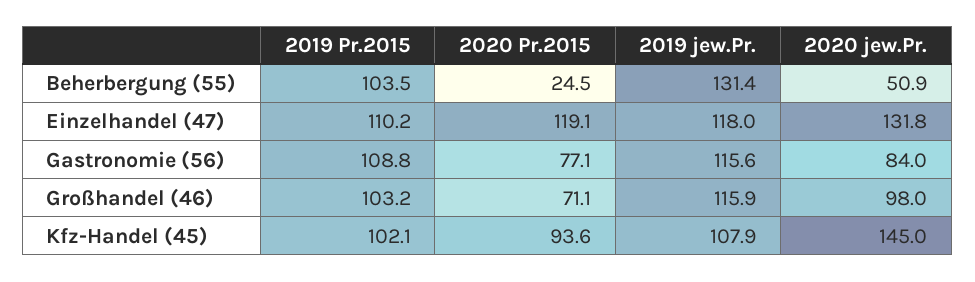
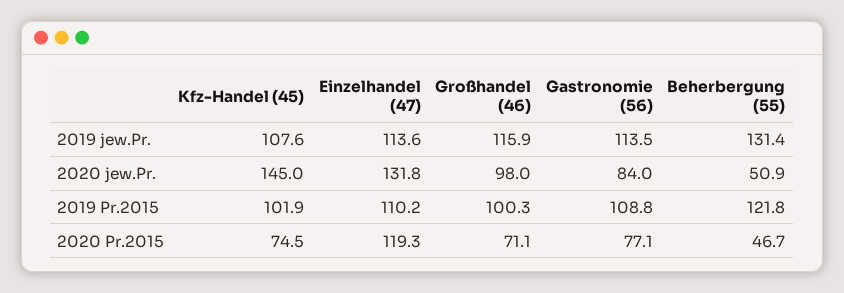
  {
    "2019 Pr.2015": {
-     "Beherbergung (55)": 103.5,
+     "Beherbergung (55)": 121.8,
      "Einzelhandel (47)": 110.2,
      "Gastronomie (56)": 108.8,
-     "Großhandel (46)": 103.2,
+     "Großhandel (46)": 100.3,
-     "Kfz-Handel (45)": 102.1
+     "Kfz-Handel (45)": 101.9
    },
    "2020 Pr.2015": {
-     "Beherbergung (55)": 24.5,
+     "Beherbergung (55)": 46.7,
-     "Einzelhandel (47)": 119.1,
+     "Einzelhandel (47)": 119.3,
      "Gastronomie (56)": 77.1,
      "Großhandel (46)": 71.1,
-     "Kfz-Handel (45)": 93.6
+     "Kfz-Handel (45)": 74.5
    },
    "2019 jew.Pr.": {
      "Beherbergung (55)": 131.4,
-     "Einzelhandel (47)": 118,
+     "Einzelhandel (47)": 113.6,
-     "Gastronomie (56)": 115.6,
+     "Gastronomie (56)": 113.5,
      "Großhandel (46)": 115.9,
-     "Kfz-Handel (45)": 107.9
+     "Kfz-Handel (45)": 107.6
    },
    "2020 jew.Pr.": {
      "Beherbergung (55)": 50.9,
      "Einzelhandel (47)": 131.8,
      "Gastronomie (56)": 84,
      "Großhandel (46)": 98,
      "Kfz-Handel (45)": 145
    }
  }

